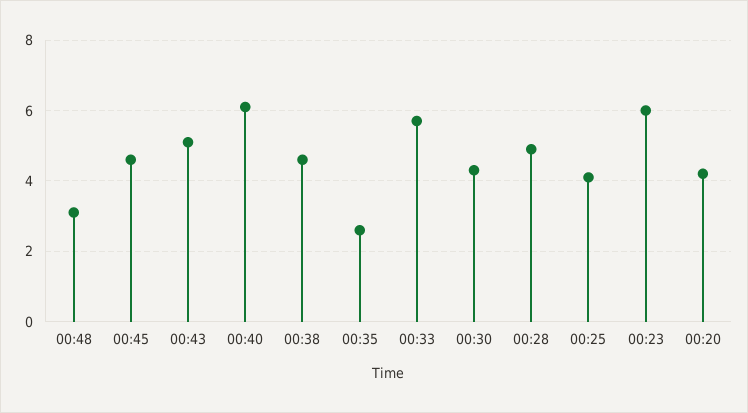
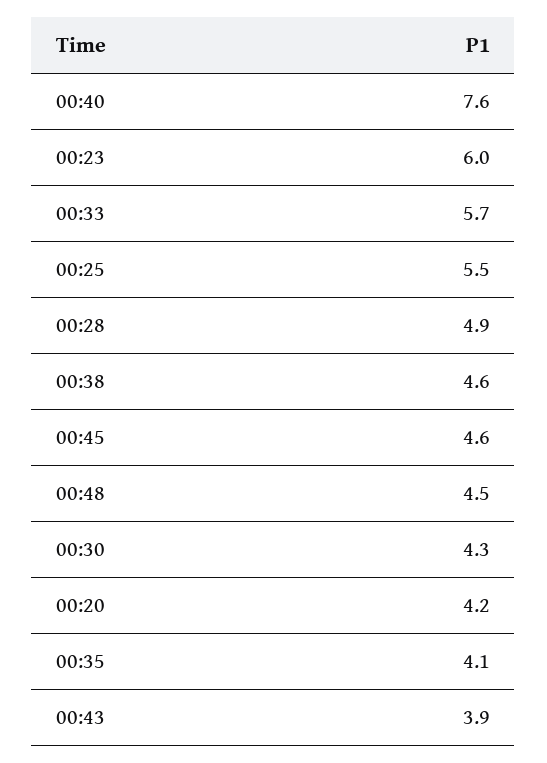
  {
-   "00:48": 3,
+   "00:48": 4.5,
    "00:45": 4.6,
-   "00:43": 5,
+   "00:43": 3.9,
-   "00:40": 6,
+   "00:40": 7.6,
    "00:38": 4.6,
-   "00:35": 2.5,
+   "00:35": 4.1,
    "00:33": 5.7,
    "00:30": 4.3,
    "00:28": 4.9,
-   "00:25": 4,
+   "00:25": 5.5,
    "00:23": 6,
    "00:20": 4.2
  }

